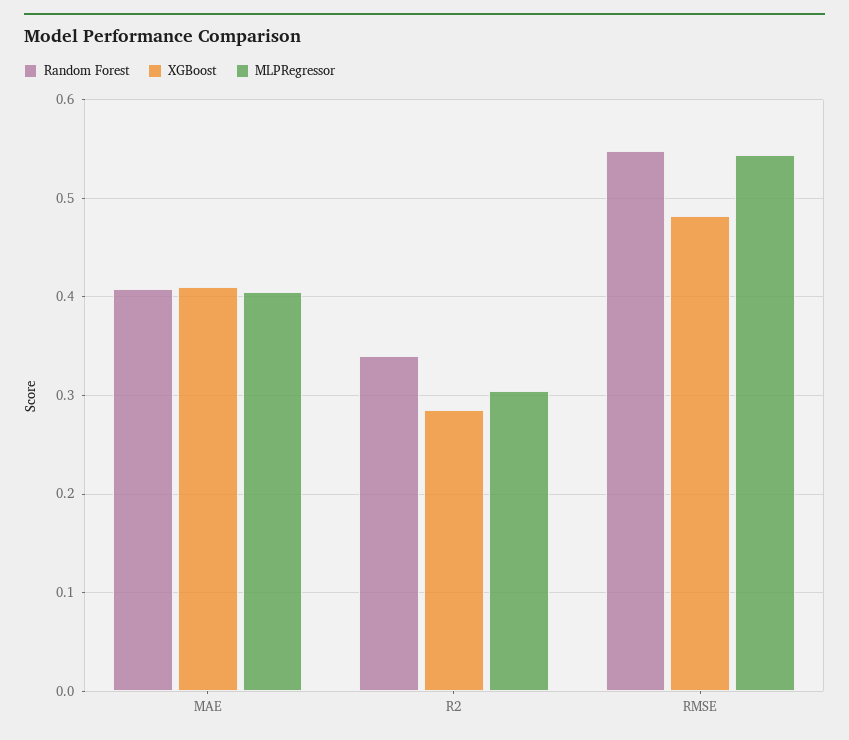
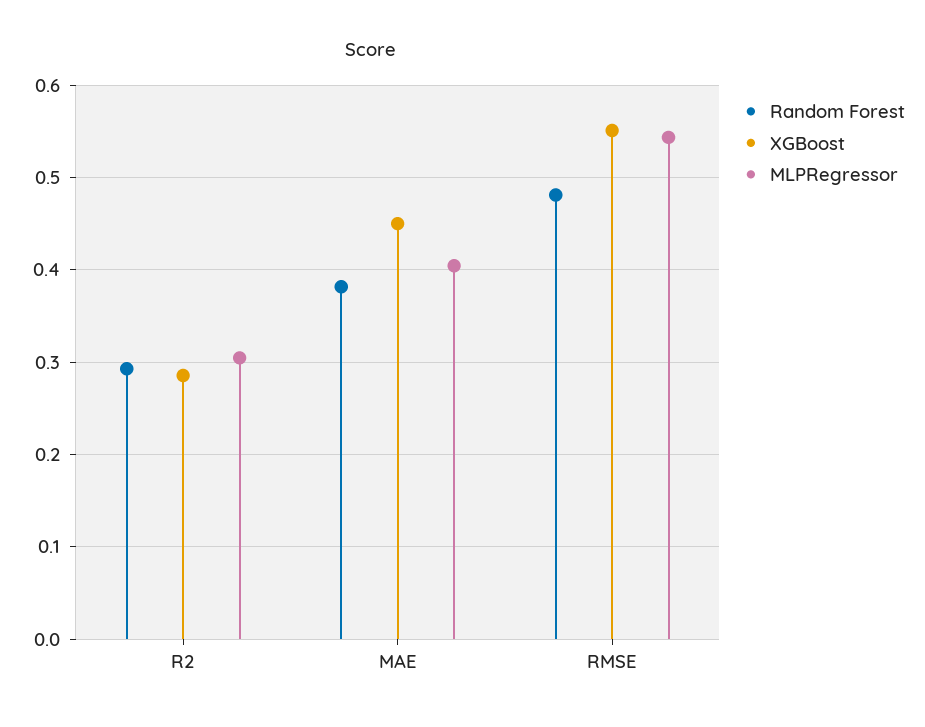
  {
    "Random Forest": {
-     "MAE": 0.41,
+     "MAE": 0.38,
-     "R2": 0.34,
+     "R2": 0.29,
-     "RMSE": 0.55
+     "RMSE": 0.48
    },
    "XGBoost": {
-     "MAE": 0.41,
+     "MAE": 0.45,
      "R2": 0.29,
-     "RMSE": 0.48
+     "RMSE": 0.55
    },
    "MLPRegressor": {
      "MAE": 0.4,
      "R2": 0.3,
      "RMSE": 0.54
    }
  }

